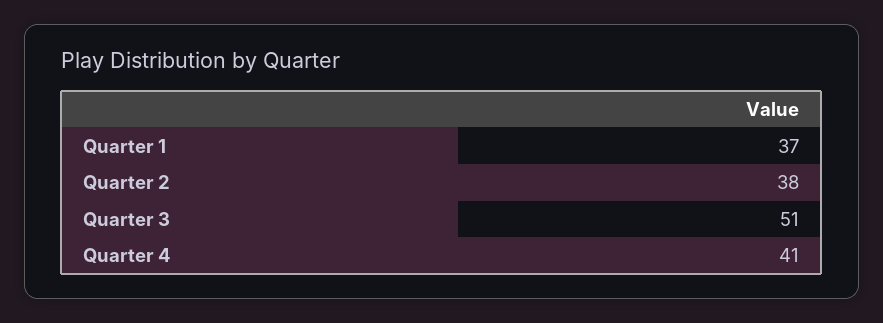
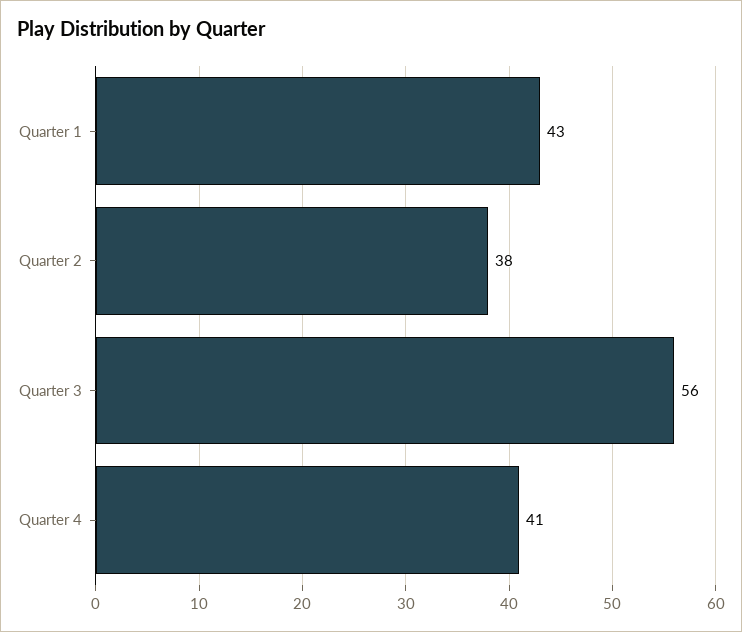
  {
-   "Quarter 1": 37,
+   "Quarter 1": 43,
    "Quarter 2": 38,
-   "Quarter 3": 51,
+   "Quarter 3": 56,
    "Quarter 4": 41
  }

